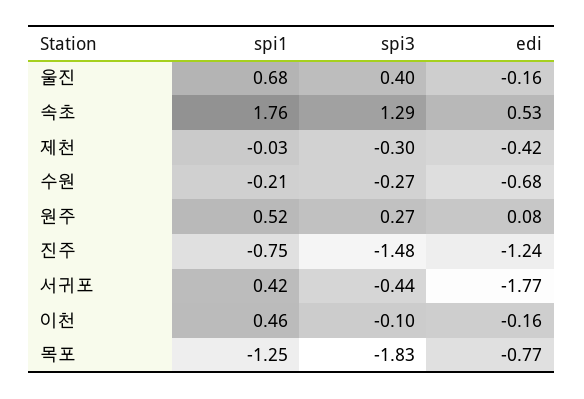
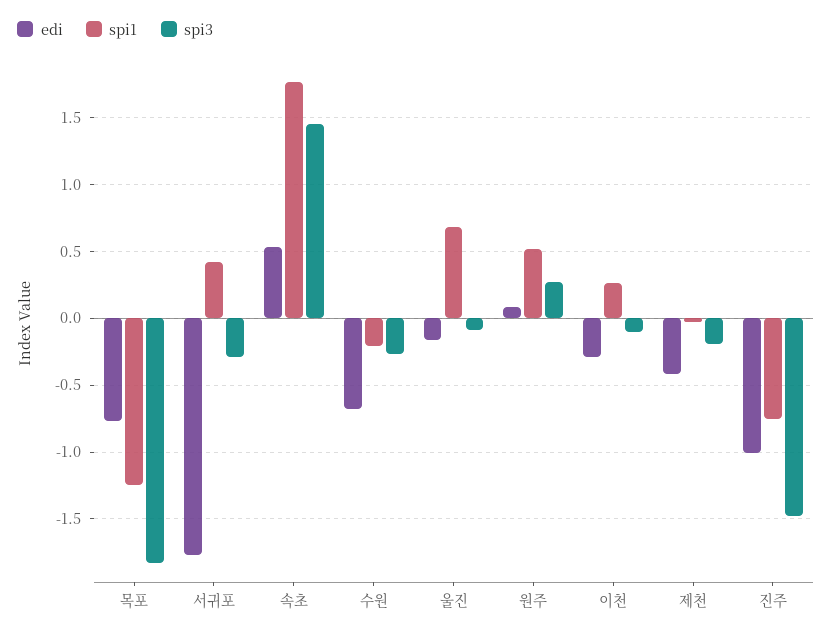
  {
    "spi1": {
      "울진": 0.68,
      "속초": 1.76,
      "제천": -0.03,
      "수원": -0.21,
      "원주": 0.52,
      "진주": -0.75,
      "서귀포": 0.42,
-     "이천": 0.46,
+     "이천": 0.25,
      "목포": -1.25
    },
    "spi3": {
-     "울진": 0.4,
+     "울진": -0.1,
-     "속초": 1.29,
+     "속초": 1.45,
-     "제천": -0.3,
+     "제천": -0.2,
      "수원": -0.27,
      "원주": 0.27,
      "진주": -1.48,
-     "서귀포": -0.44,
+     "서귀포": -0.3,
      "이천": -0.1,
      "목포": -1.83
    },
    "edi": {
      "울진": -0.16,
      "속초": 0.53,
      "제천": -0.42,
      "수원": -0.68,
      "원주": 0.08,
-     "진주": -1.24,
+     "진주": -1,
      "서귀포": -1.77,
-     "이천": -0.16,
+     "이천": -0.3,
      "목포": -0.77
    }
  }

